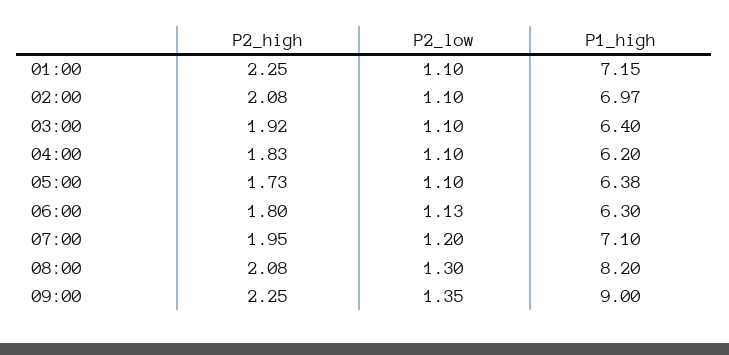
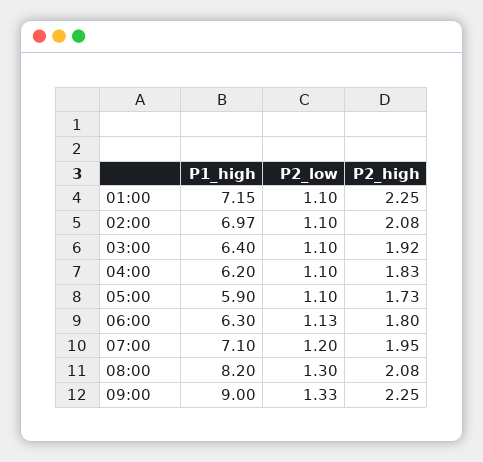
  {
    "P2_high": {
      "01:00": 2.25,
      "02:00": 2.08,
      "03:00": 1.92,
      "04:00": 1.83,
      "05:00": 1.73,
      "06:00": 1.8,
      "07:00": 1.95,
      "08:00": 2.08,
      "09:00": 2.25
    },
    "P2_low": {
      "01:00": 1.1,
      "02:00": 1.1,
      "03:00": 1.1,
      "04:00": 1.1,
      "05:00": 1.1,
      "06:00": 1.13,
      "07:00": 1.2,
      "08:00": 1.3,
-     "09:00": 1.35
+     "09:00": 1.33
    },
    "P1_high": {
      "01:00": 7.15,
      "02:00": 6.97,
      "03:00": 6.4,
      "04:00": 6.2,
-     "05:00": 6.38,
+     "05:00": 5.9,
      "06:00": 6.3,
      "07:00": 7.1,
      "08:00": 8.2,
      "09:00": 9
    }
  }

